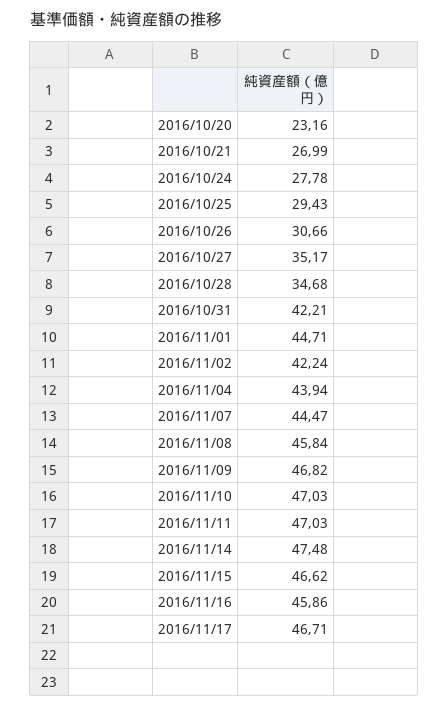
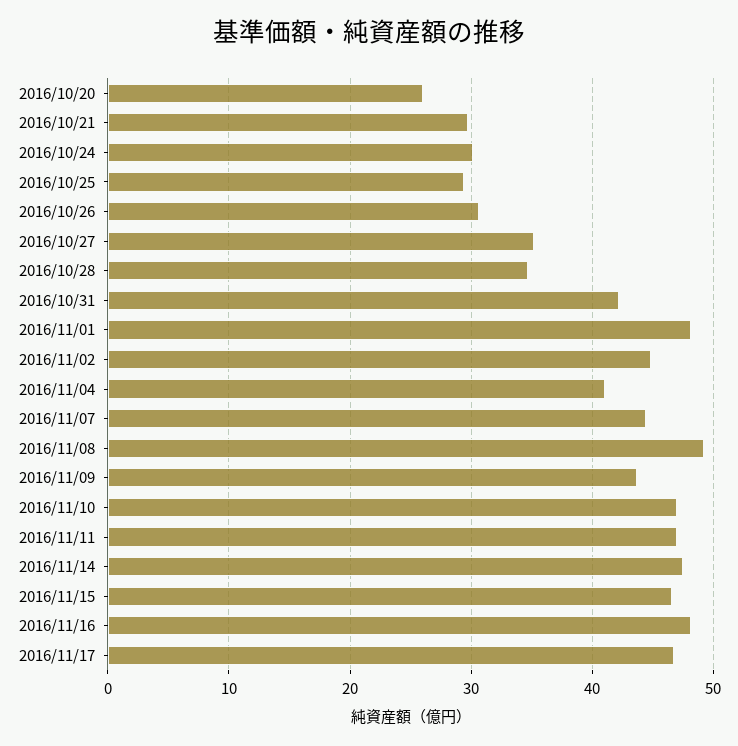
  {
-   "2016/10/20": 23.16,
+   "2016/10/20": 26,
-   "2016/10/21": 26.99,
+   "2016/10/21": 30,
-   "2016/10/24": 27.78,
+   "2016/10/24": 30,
    "2016/10/25": 29.43,
    "2016/10/26": 30.66,
    "2016/10/27": 35.17,
    "2016/10/28": 34.68,
    "2016/10/31": 42.21,
-   "2016/11/01": 44.71,
+   "2016/11/01": 48,
-   "2016/11/02": 42.24,
+   "2016/11/02": 45,
-   "2016/11/04": 43.94,
+   "2016/11/04": 41,
    "2016/11/07": 44.47,
-   "2016/11/08": 45.84,
+   "2016/11/08": 49,
-   "2016/11/09": 46.82,
+   "2016/11/09": 44,
    "2016/11/10": 47.03,
    "2016/11/11": 47.03,
    "2016/11/14": 47.48,
    "2016/11/15": 46.62,
-   "2016/11/16": 45.86,
+   "2016/11/16": 48,
    "2016/11/17": 46.71
  }

